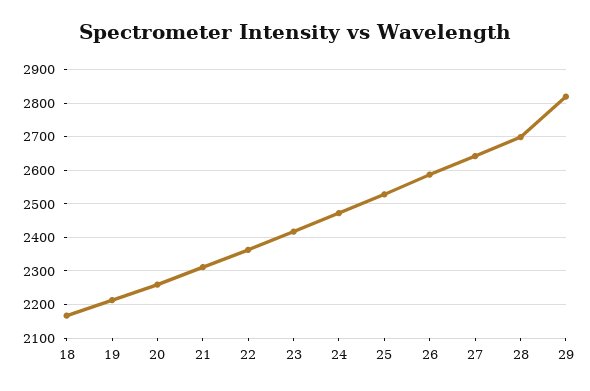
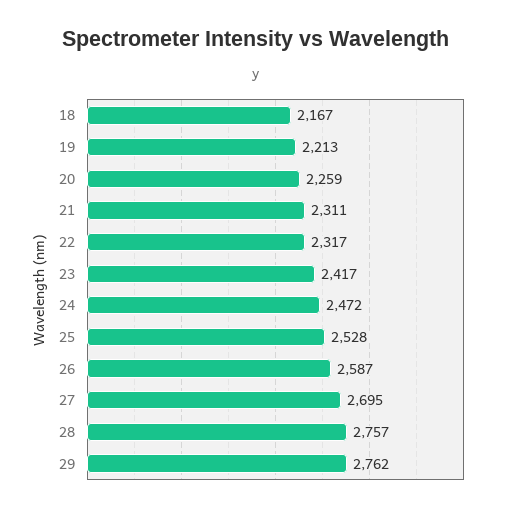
  {
    "18": 2167,
    "19": 2213,
    "20": 2259,
    "21": 2311,
-   "22": 2360,
+   "22": 2317,
    "23": 2417,
    "24": 2472,
    "25": 2528,
    "26": 2587,
-   "27": 2640,
+   "27": 2695,
-   "28": 2700,
+   "28": 2757,
-   "29": 2820
+   "29": 2762
  }

